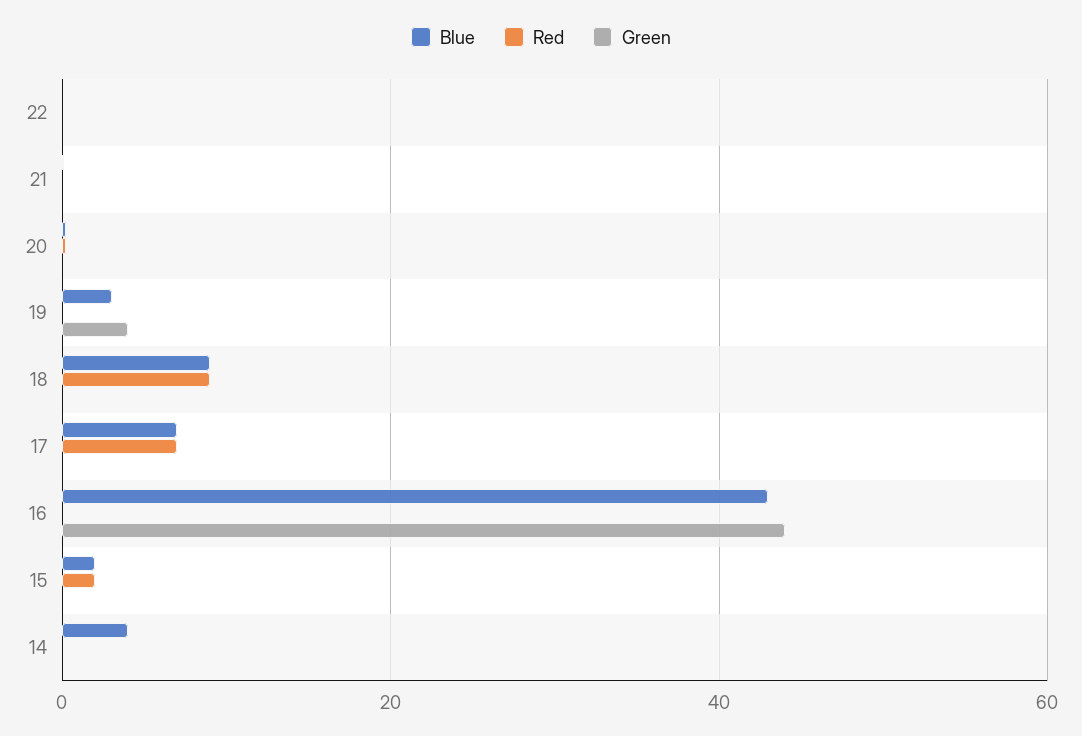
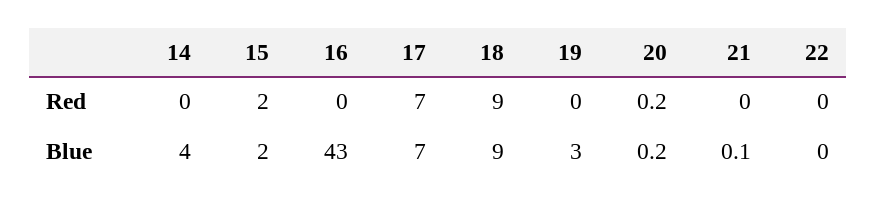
  {
    "Blue": {
      "22": 0,
      "21": 0.1,
      "20": 0.2,
      "19": 3,
      "18": 9,
      "17": 7,
      "16": 43,
      "15": 2,
      "14": 4
    },
    "Red": {
      "22": 0,
      "21": 0,
      "20": 0.2,
      "19": 0,
      "18": 9,
      "17": 7,
      "16": 0,
      "15": 2,
      "14": 0
-   },
+   }
-   "Green": {
-     "22": 0,
-     "21": 0,
-     "20": 0,
-     "19": 4,
-     "18": 0,
-     "17": 0,
-     "16": 44,
-     "15": 0,
-     "14": 0
-   }
  }

